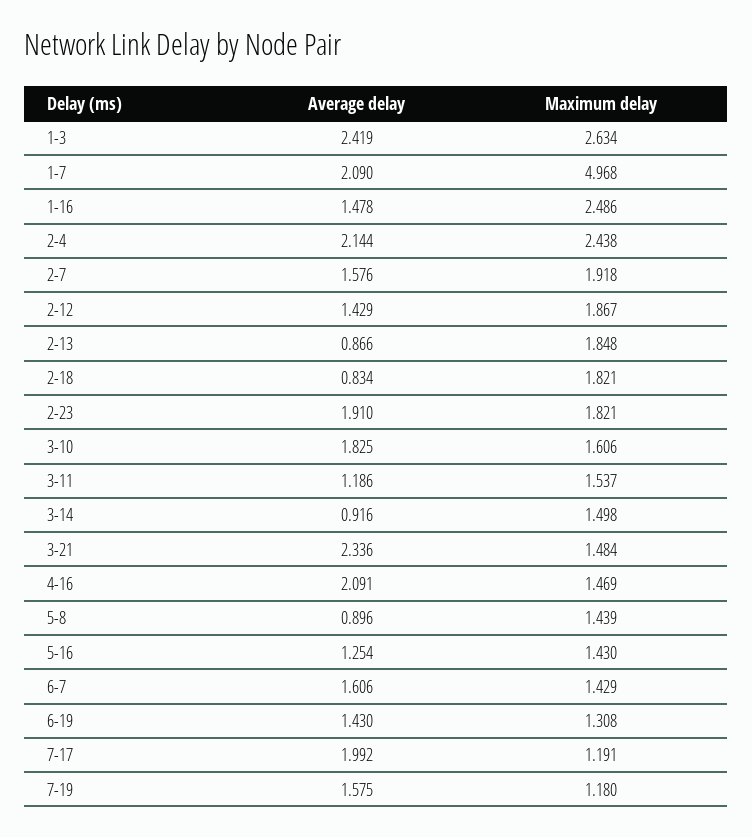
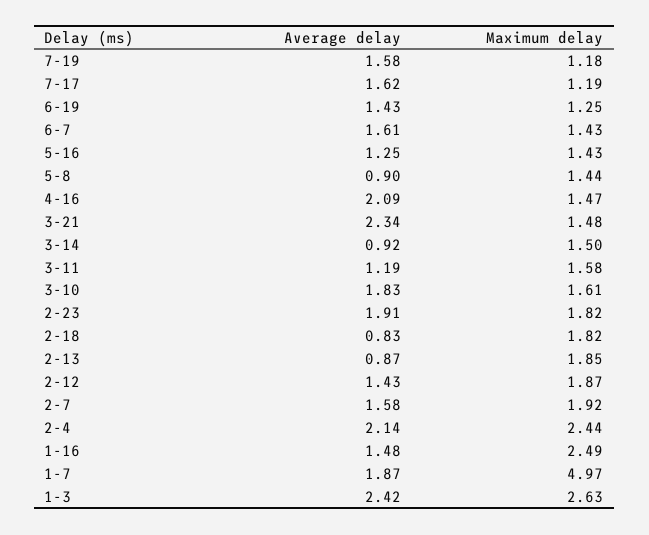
  {
    "Average delay": {
      "1-3": 2.419,
-     "1-7": 2.09,
+     "1-7": 1.87,
      "1-16": 1.478,
      "2-4": 2.144,
      "2-7": 1.576,
      "2-12": 1.429,
      "2-13": 0.866,
      "2-18": 0.834,
      "2-23": 1.91,
      "3-10": 1.825,
      "3-11": 1.186,
      "3-14": 0.916,
      "3-21": 2.336,
      "4-16": 2.091,
      "5-8": 0.896,
      "5-16": 1.254,
      "6-7": 1.606,
      "6-19": 1.43,
-     "7-17": 1.992,
+     "7-17": 1.62,
      "7-19": 1.575
    },
    "Maximum delay": {
      "1-3": 2.634,
      "1-7": 4.968,
      "1-16": 2.486,
      "2-4": 2.438,
      "2-7": 1.918,
      "2-12": 1.867,
      "2-13": 1.848,
      "2-18": 1.821,
      "2-23": 1.821,
      "3-10": 1.606,
-     "3-11": 1.537,
+     "3-11": 1.58,
      "3-14": 1.498,
      "3-21": 1.484,
      "4-16": 1.469,
      "5-8": 1.439,
      "5-16": 1.43,
      "6-7": 1.429,
-     "6-19": 1.308,
+     "6-19": 1.25,
      "7-17": 1.191,
      "7-19": 1.18
    }
  }

